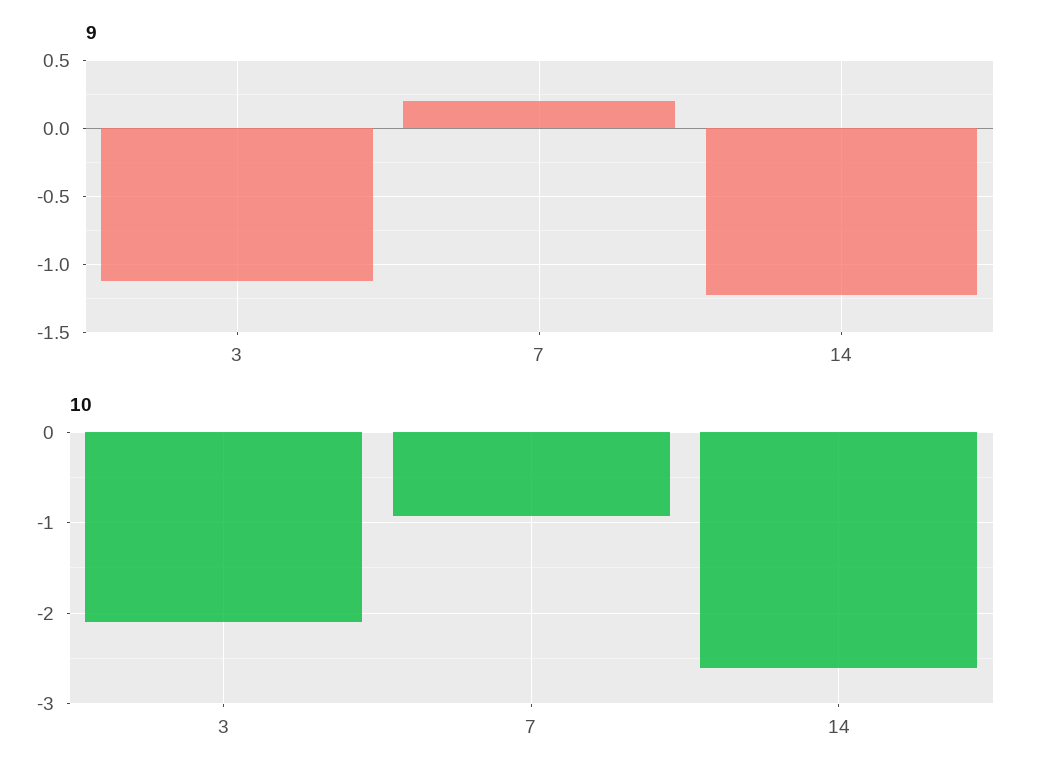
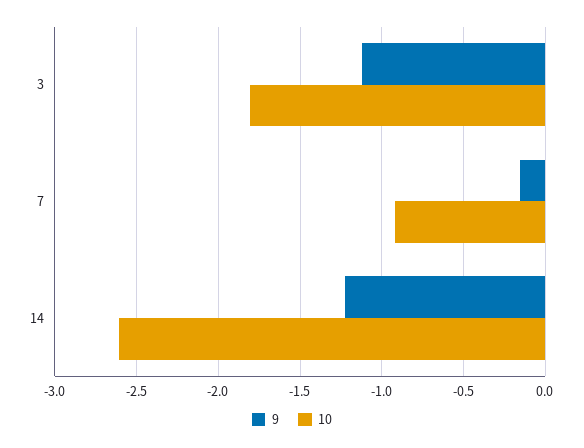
  {
    "9": {
      "3": -1.1,
-     "7": 0.2,
+     "7": -0.15,
      "14": -1.25
    },
    "10": {
-     "3": -2.1,
+     "3": -1.8,
      "7": -0.9,
      "14": -2.6
    }
  }

